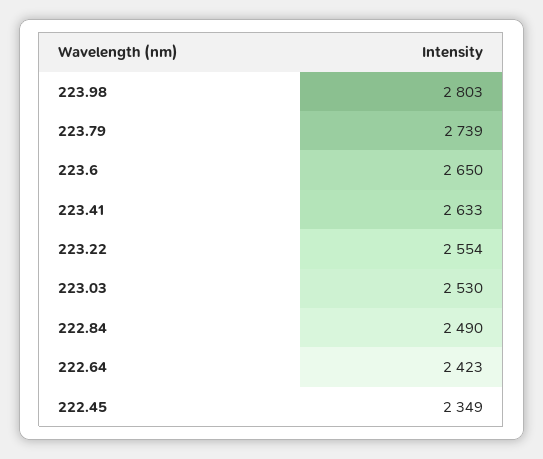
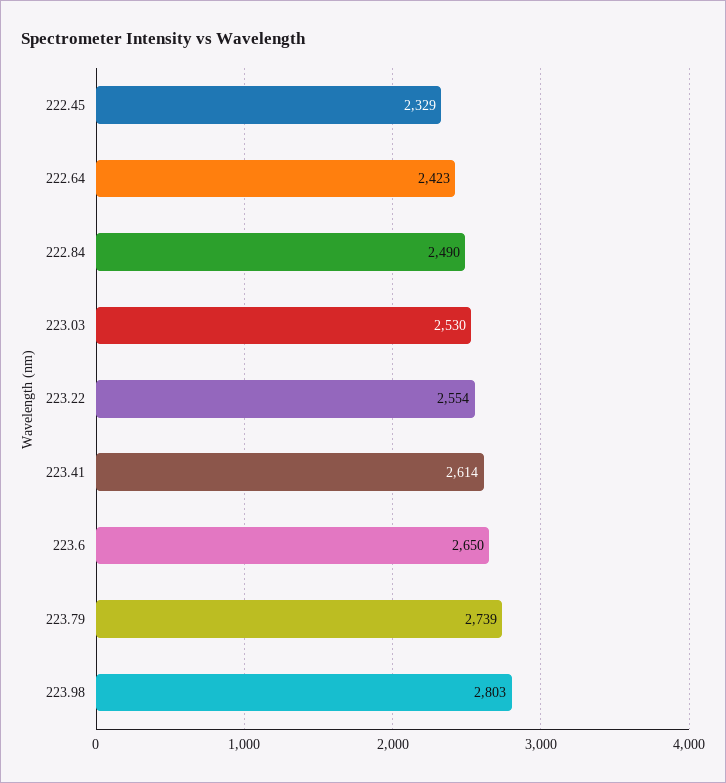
  {
    "223.98": 2803,
    "223.79": 2739,
    "223.6": 2650,
-   "223.41": 2633,
+   "223.41": 2614,
    "223.22": 2554,
    "223.03": 2530,
    "222.84": 2490,
    "222.64": 2423,
-   "222.45": 2349
+   "222.45": 2329
  }

